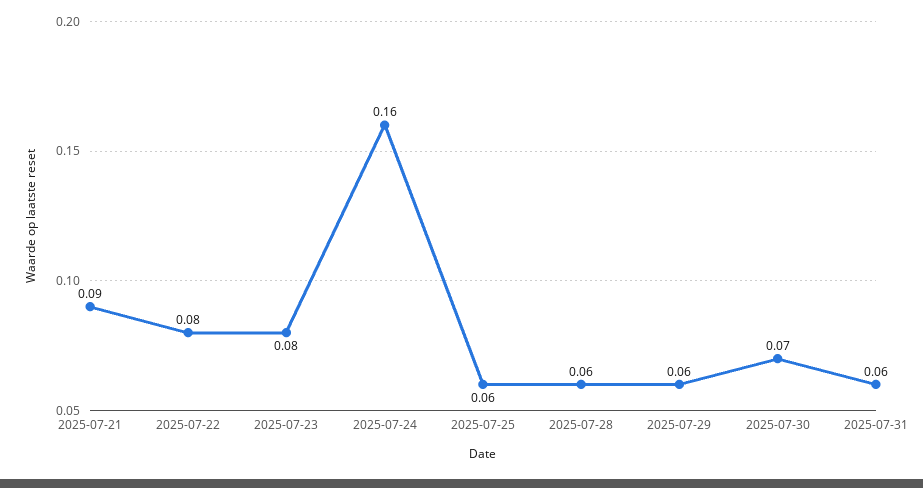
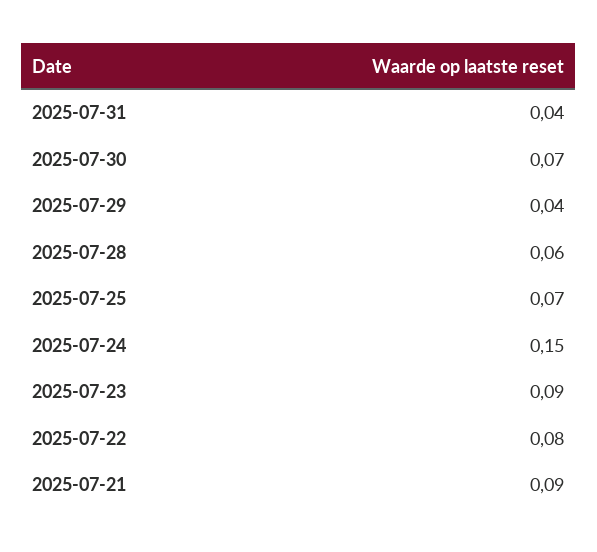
  {
    "2025-07-21": 0.09,
    "2025-07-22": 0.08,
-   "2025-07-23": 0.08,
+   "2025-07-23": 0.09,
-   "2025-07-24": 0.16,
+   "2025-07-24": 0.15,
-   "2025-07-25": 0.06,
+   "2025-07-25": 0.07,
    "2025-07-28": 0.06,
-   "2025-07-29": 0.06,
+   "2025-07-29": 0.04,
    "2025-07-30": 0.07,
-   "2025-07-31": 0.06
+   "2025-07-31": 0.04
  }

